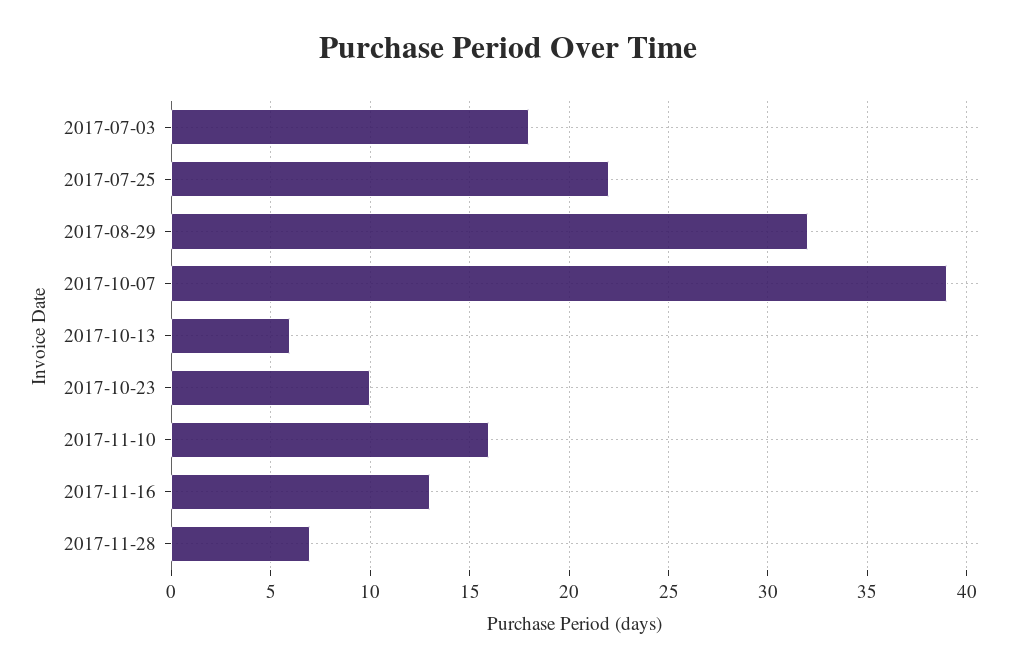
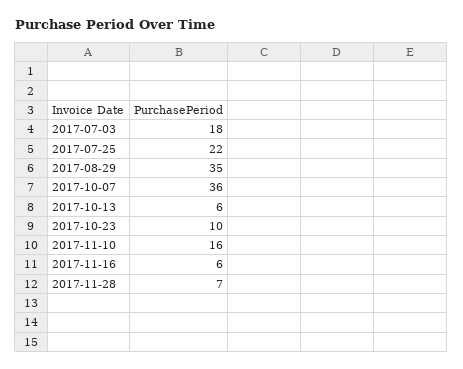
  {
    "2017-07-03": 18,
    "2017-07-25": 22,
-   "2017-08-29": 32,
+   "2017-08-29": 35,
-   "2017-10-07": 39,
+   "2017-10-07": 36,
    "2017-10-13": 6,
    "2017-10-23": 10,
    "2017-11-10": 16,
-   "2017-11-16": 13,
+   "2017-11-16": 6,
    "2017-11-28": 7
  }

